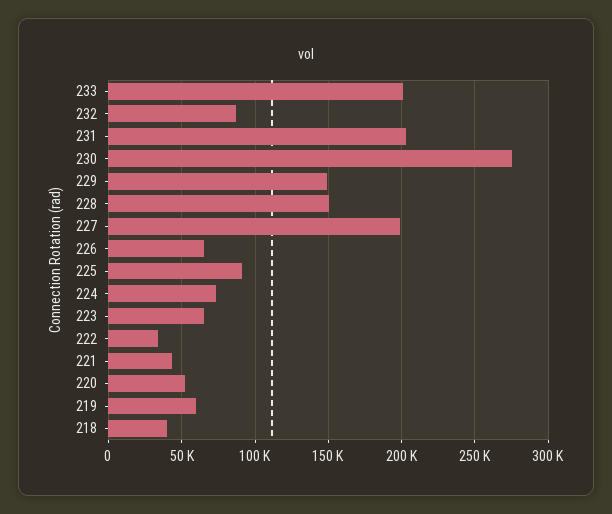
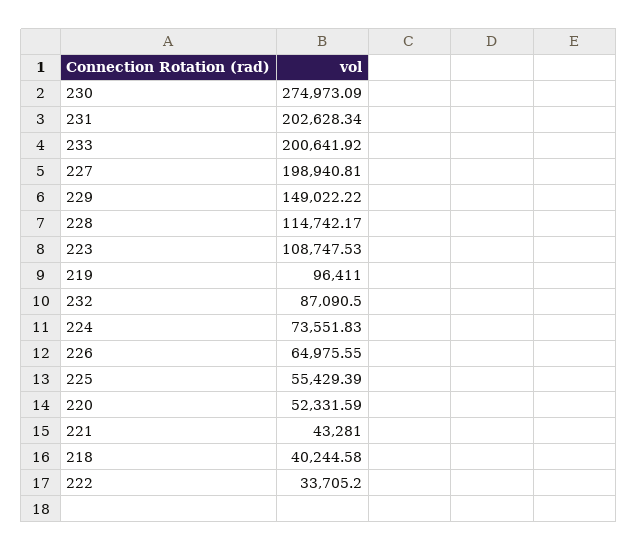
  {
    "233": 200641.92,
    "232": 87090.5,
    "231": 202628.34,
    "230": 274973.09,
    "229": 149022.22,
-   "228": 150000,
+   "228": 114742.17,
    "227": 198940.81,
    "226": 64975.55,
-   "225": 90000,
+   "225": 55429.39,
    "224": 73551.83,
-   "223": 65000,
+   "223": 108747.53,
    "222": 33705.2,
    "221": 43281,
    "220": 52331.59,
-   "219": 60000,
+   "219": 96411,
    "218": 40244.58
  }

